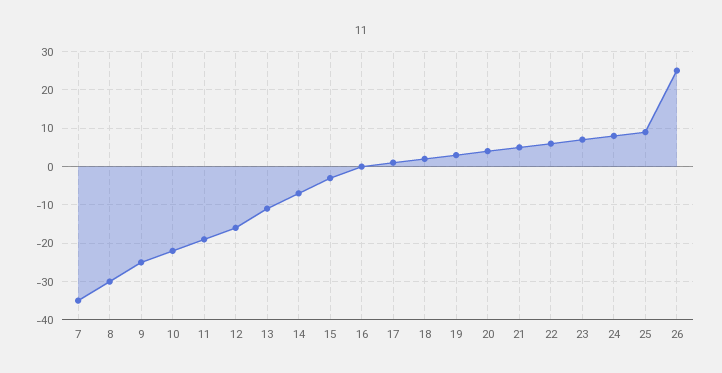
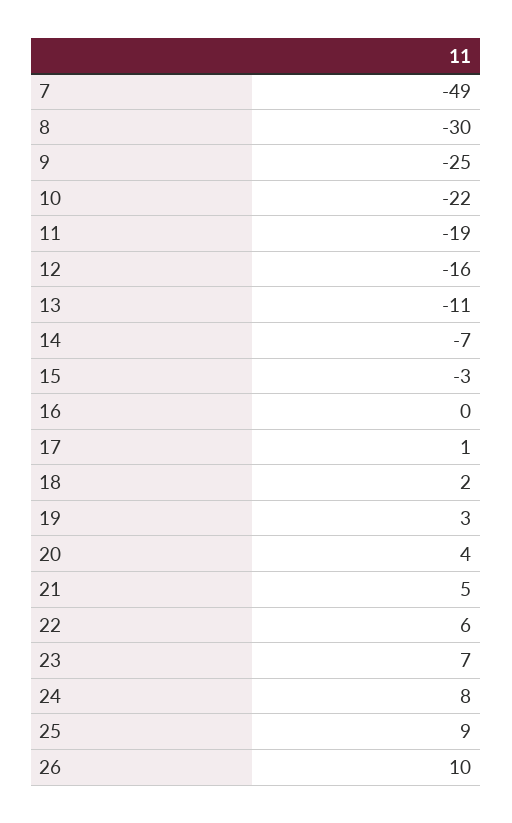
  {
-   "7": -35,
+   "7": -49,
    "8": -30,
    "9": -25,
    "10": -22,
    "11": -19,
    "12": -16,
    "13": -11,
    "14": -7,
    "15": -3,
    "16": 0,
    "17": 1,
    "18": 2,
    "19": 3,
    "20": 4,
    "21": 5,
    "22": 6,
    "23": 7,
    "24": 8,
    "25": 9,
-   "26": 25
+   "26": 10
  }

